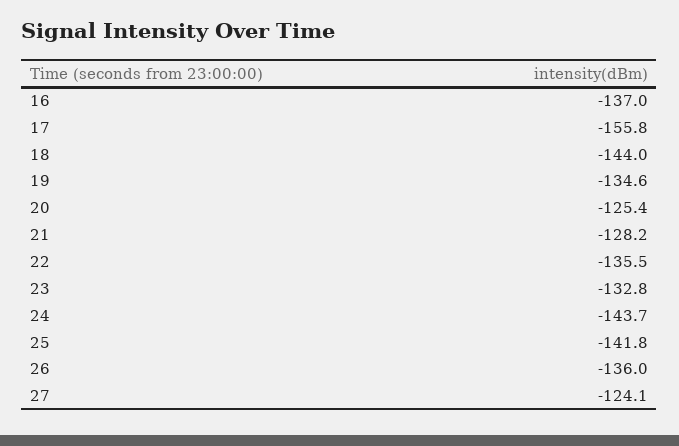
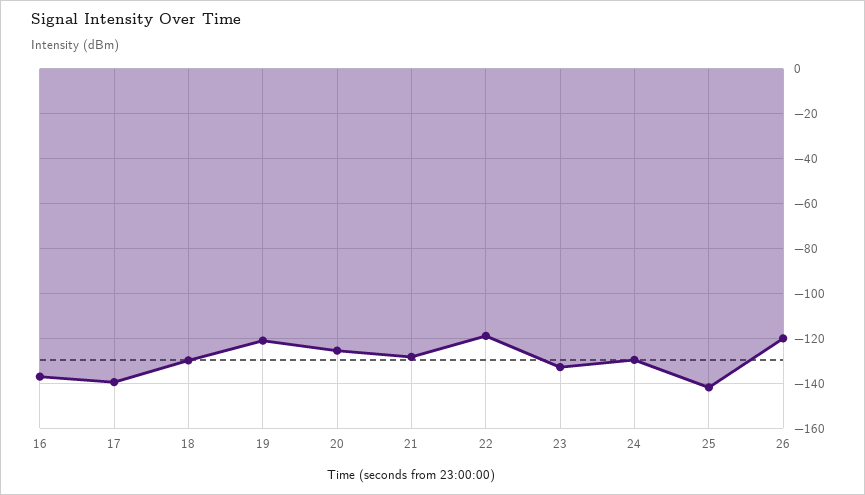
  {
    "16": -137,
-   "17": -155.8,
+   "17": -140,
-   "18": -144,
+   "18": -130,
-   "19": -134.6,
+   "19": -120,
    "20": -125.4,
    "21": -128.2,
-   "22": -135.5,
+   "22": -120,
    "23": -132.8,
-   "24": -143.7,
+   "24": -130,
    "25": -141.8,
-   "26": -136,
+   "26": -120
-   "27": -124.1
  }

